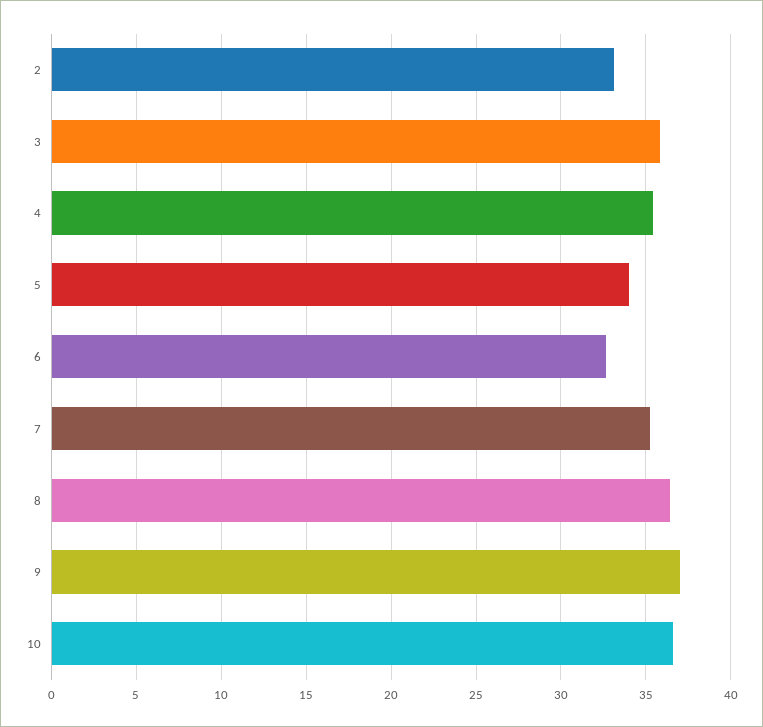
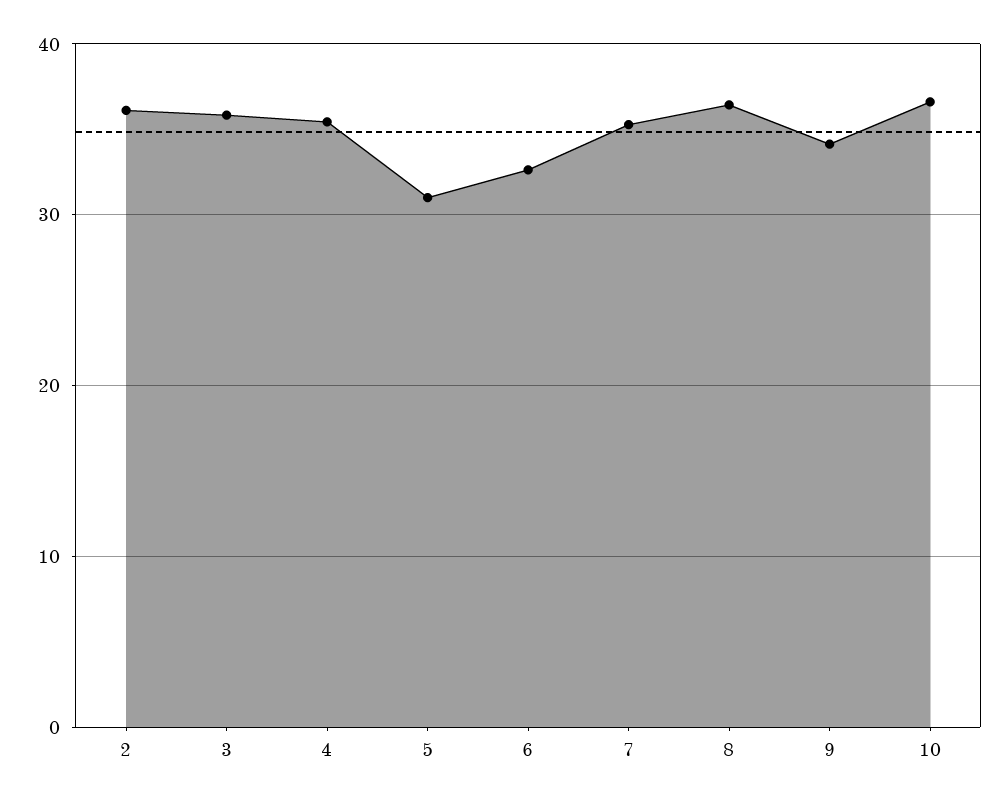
  {
-   "2": 33,
+   "2": 36,
    "3": 36,
    "4": 35.5,
-   "5": 34,
+   "5": 31,
    "6": 32.5,
    "7": 35.5,
    "8": 36.5,
-   "9": 37,
+   "9": 34,
    "10": 36.5
  }

